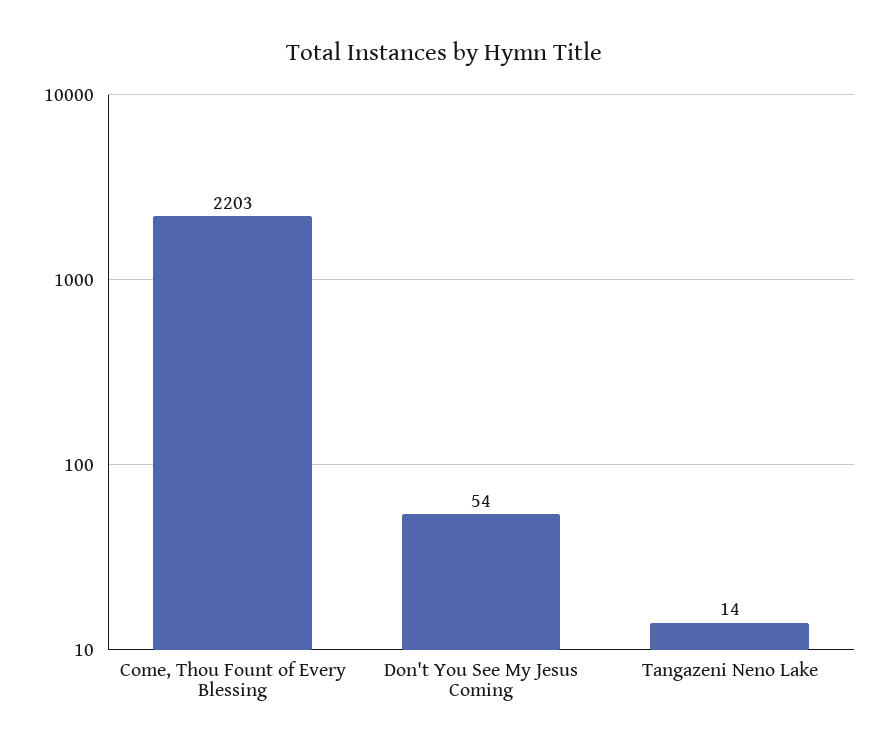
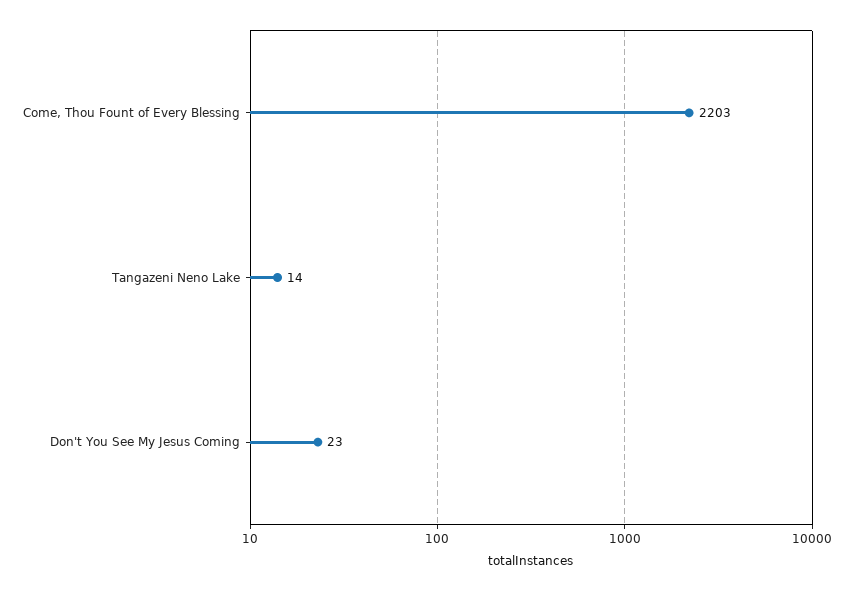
  {
    "Come, Thou Fount of Every Blessing": 2203,
-   "Don't You See My Jesus Coming": 54,
+   "Don't You See My Jesus Coming": 23,
    "Tangazeni Neno Lake": 14
  }

